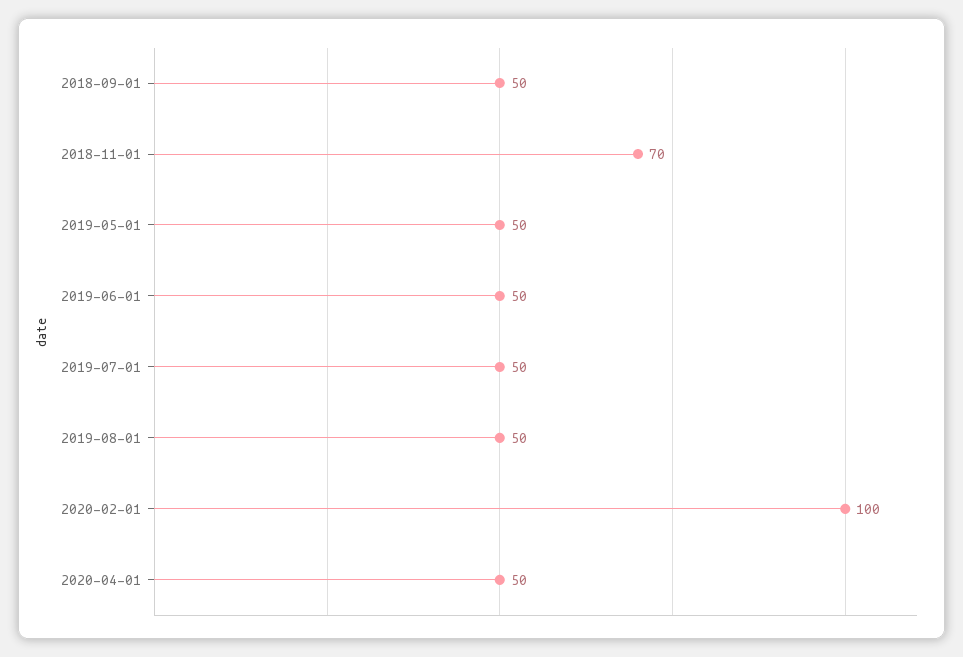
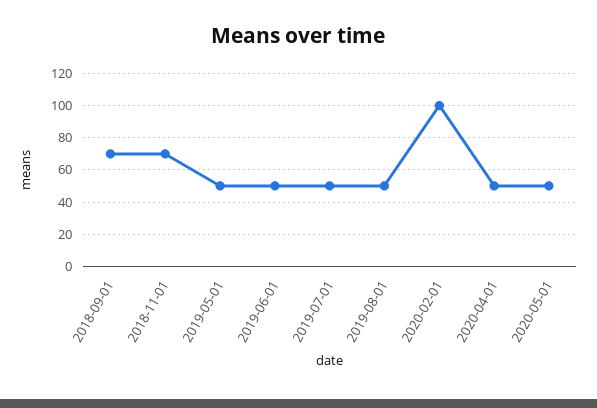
  {
-   "2018-09-01": 50,
+   "2018-09-01": 70,
    "2018-11-01": 70,
    "2019-05-01": 50,
    "2019-06-01": 50,
    "2019-07-01": 50,
    "2019-08-01": 50,
    "2020-02-01": 100,
-   "2020-04-01": 50
+   "2020-04-01": 50,
+   "2020-05-01": 50
  }

